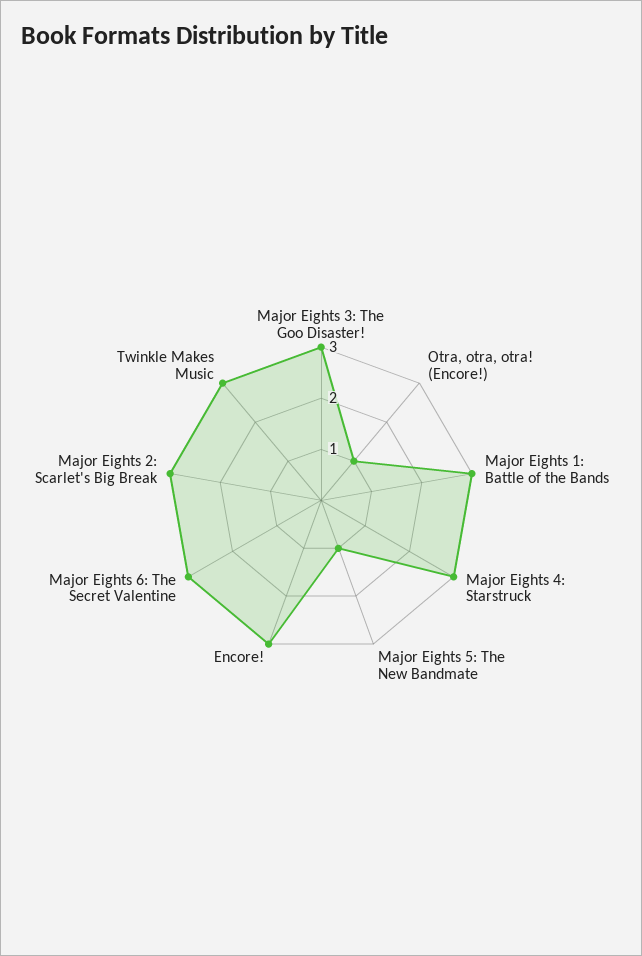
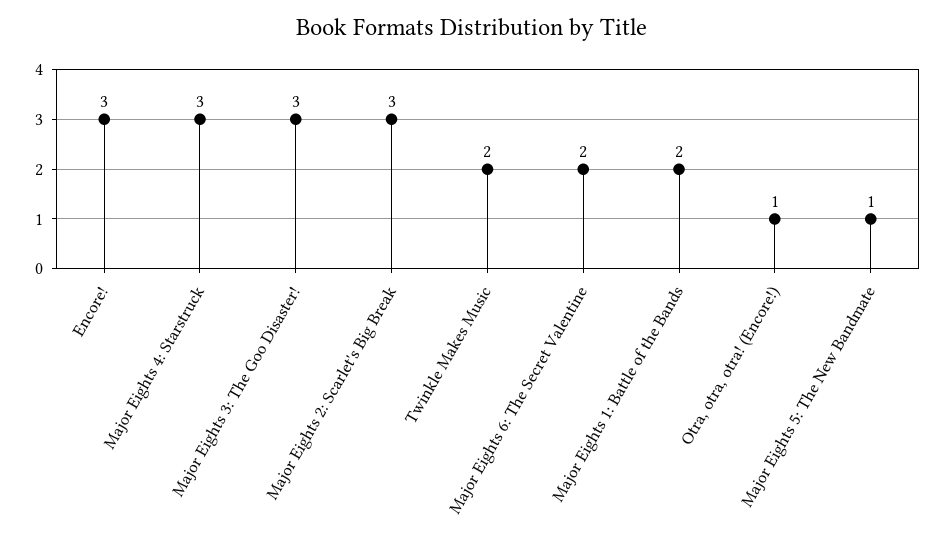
  {
    "Major Eights 3: The Goo Disaster!": 3,
    "Otra, otra, otra! (Encore!)": 1,
-   "Major Eights 1: Battle of the Bands": 3,
+   "Major Eights 1: Battle of the Bands": 2,
    "Major Eights 4: Starstruck": 3,
    "Major Eights 5: The New Bandmate": 1,
    "Encore!": 3,
-   "Major Eights 6: The Secret Valentine": 3,
+   "Major Eights 6: The Secret Valentine": 2,
    "Major Eights 2: Scarlet's Big Break": 3,
-   "Twinkle Makes Music": 3
+   "Twinkle Makes Music": 2
  }

